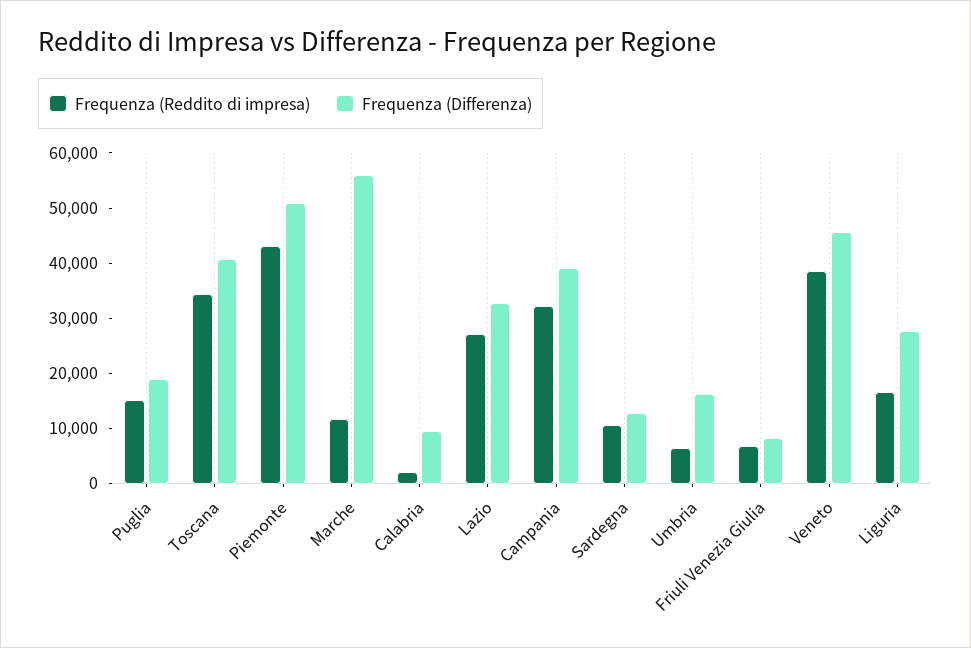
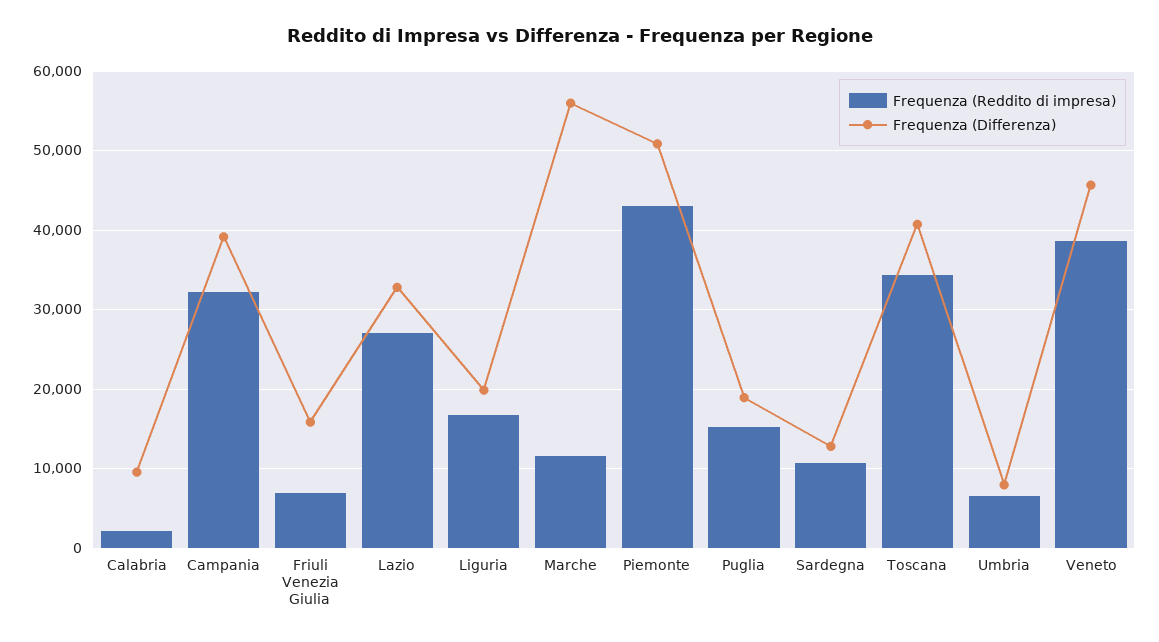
  {
    "Frequenza (Reddito di impresa)": {
      "Puglia": 15000,
      "Toscana": 34000,
      "Piemonte": 43000,
      "Marche": 12000,
      "Calabria": 2000,
      "Lazio": 27000,
      "Campania": 32000,
      "Sardegna": 11000,
      "Umbria": 7000,
      "Friuli Venezia Giulia": 7000,
      "Veneto": 39000,
      "Liguria": 17000
    },
    "Frequenza (Differenza)": {
      "Puglia": 19000,
      "Toscana": 41000,
      "Piemonte": 51000,
      "Marche": 56000,
      "Calabria": 10000,
      "Lazio": 33000,
      "Campania": 39000,
      "Sardegna": 13000,
-     "Umbria": 16000,
+     "Umbria": 8000,
-     "Friuli Venezia Giulia": 8000,
+     "Friuli Venezia Giulia": 16000,
      "Veneto": 46000,
-     "Liguria": 28000
+     "Liguria": 20000
    }
  }

